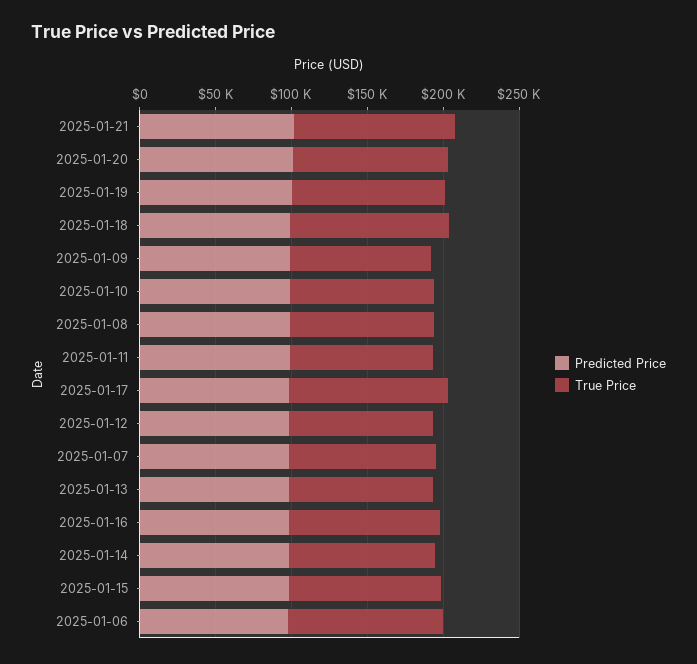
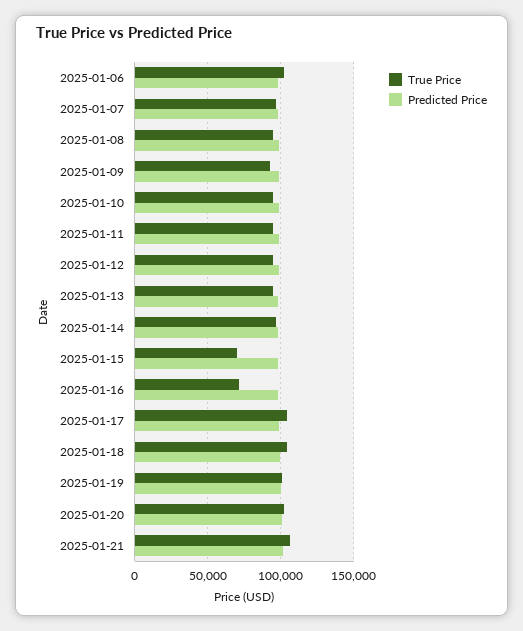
  {
    "Predicted Price": {
      "2025-01-21": 100000,
      "2025-01-20": 100000,
      "2025-01-19": 100000,
      "2025-01-18": 100000,
      "2025-01-09": 100000,
      "2025-01-10": 100000,
      "2025-01-08": 100000,
      "2025-01-11": 100000,
      "2025-01-17": 100000,
      "2025-01-12": 100000,
      "2025-01-07": 100000,
      "2025-01-13": 100000,
      "2025-01-16": 100000,
      "2025-01-14": 100000,
      "2025-01-15": 100000,
      "2025-01-06": 100000
    },
    "True Price": {
      "2025-01-21": 105000,
      "2025-01-20": 100000,
      "2025-01-19": 100000,
      "2025-01-18": 105000,
      "2025-01-09": 90000,
      "2025-01-10": 95000,
      "2025-01-08": 95000,
      "2025-01-11": 95000,
      "2025-01-17": 105000,
      "2025-01-12": 95000,
      "2025-01-07": 95000,
      "2025-01-13": 95000,
-     "2025-01-16": 100000,
+     "2025-01-16": 70000,
      "2025-01-14": 95000,
-     "2025-01-15": 100000,
+     "2025-01-15": 70000,
      "2025-01-06": 100000
    }
  }

